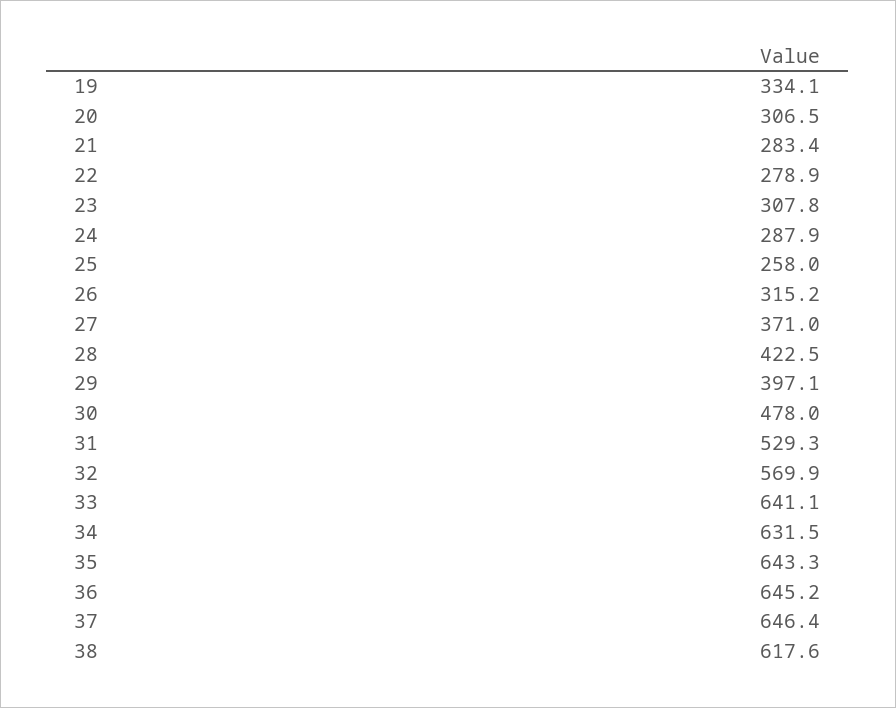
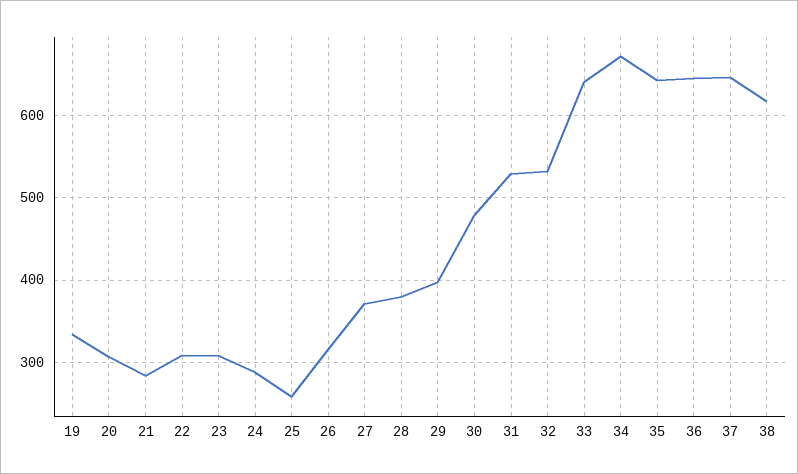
  {
    "19": 334.1,
    "20": 306.5,
    "21": 283.4,
-   "22": 278.9,
+   "22": 310,
    "23": 307.8,
    "24": 287.9,
    "25": 258,
    "26": 315.2,
    "27": 371,
-   "28": 422.5,
+   "28": 380,
    "29": 397.1,
    "30": 478,
    "31": 529.3,
-   "32": 569.9,
+   "32": 530,
    "33": 641.1,
-   "34": 631.5,
+   "34": 670,
    "35": 643.3,
    "36": 645.2,
    "37": 646.4,
    "38": 617.6
  }

